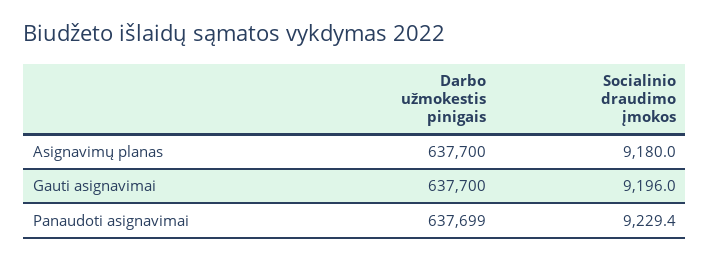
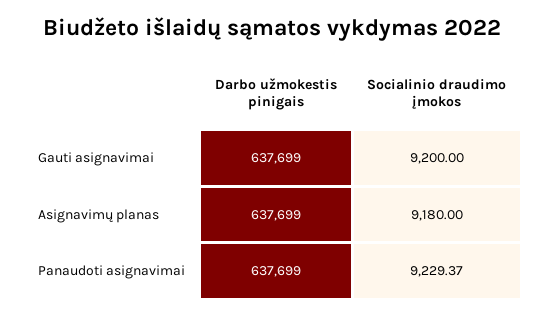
  {
    "Darbo užmokestis pinigais": {
-     "Asignavimų planas": 637700,
+     "Asignavimų planas": 637699,
-     "Gauti asignavimai": 637700,
+     "Gauti asignavimai": 637699,
      "Panaudoti asignavimai": 637699
    },
    "Socialinio draudimo įmokos": {
      "Asignavimų planas": 9180,
-     "Gauti asignavimai": 9196,
+     "Gauti asignavimai": 9200,
      "Panaudoti asignavimai": 9229.37
    }
  }

